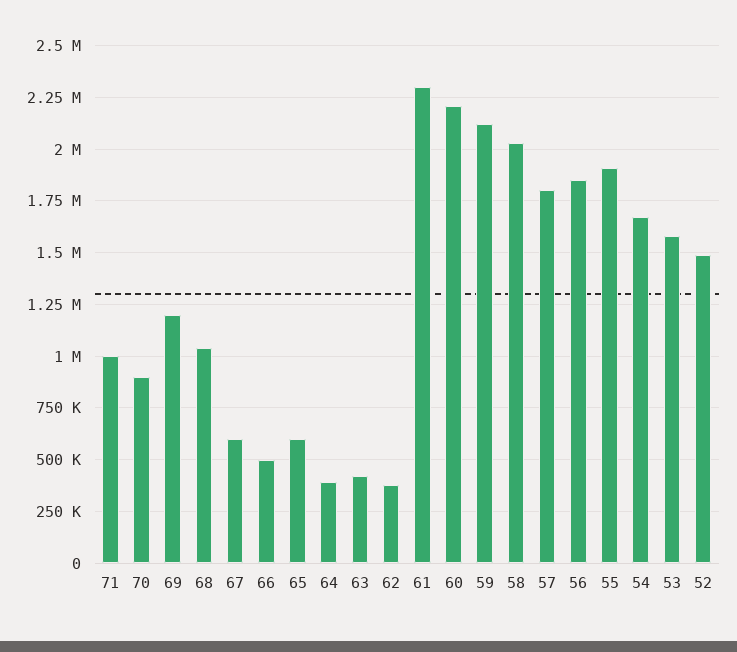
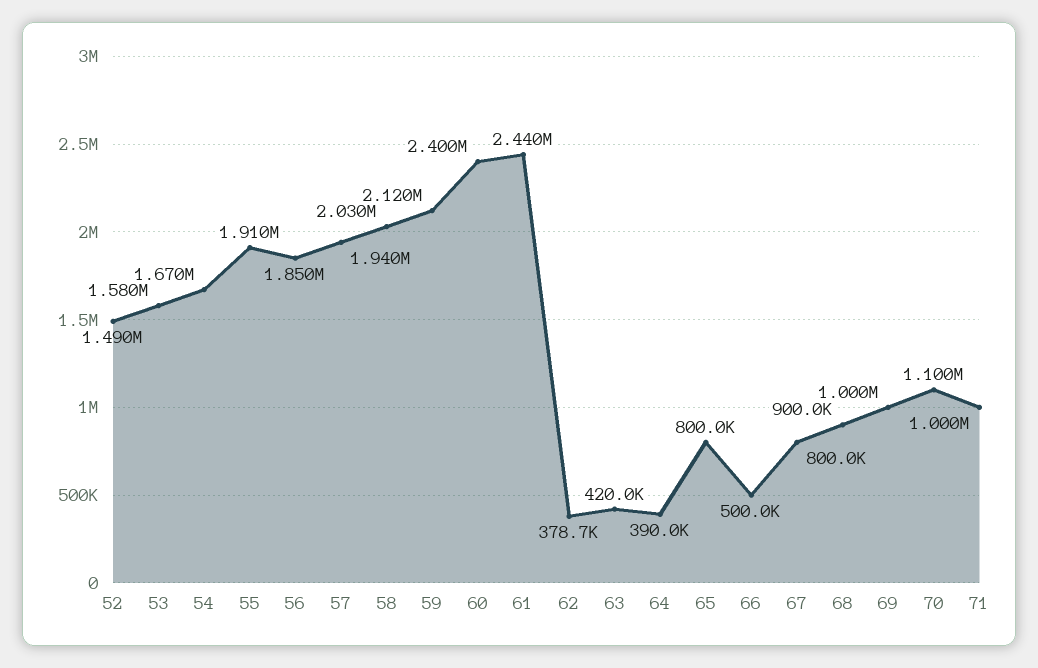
  {
    "71": 1000000,
-   "70": 900000,
+   "70": 1100000,
-   "69": 1200000,
+   "69": 1000000,
-   "68": 1050000,
+   "68": 900000,
-   "67": 600000,
+   "67": 800000,
    "66": 500000,
-   "65": 600000,
+   "65": 800000,
    "64": 390000,
    "63": 420000,
    "62": 378700,
-   "61": 2300000,
+   "61": 2440000,
-   "60": 2200000,
+   "60": 2400000,
    "59": 2120000,
    "58": 2030000,
-   "57": 1800000,
+   "57": 1940000,
    "56": 1850000,
    "55": 1910000,
    "54": 1670000,
    "53": 1580000,
    "52": 1490000
  }

